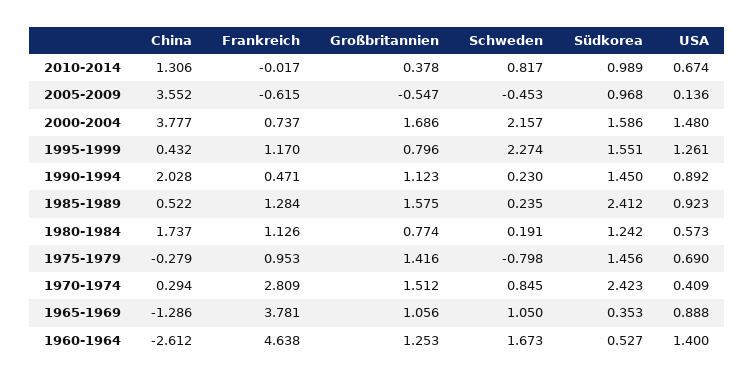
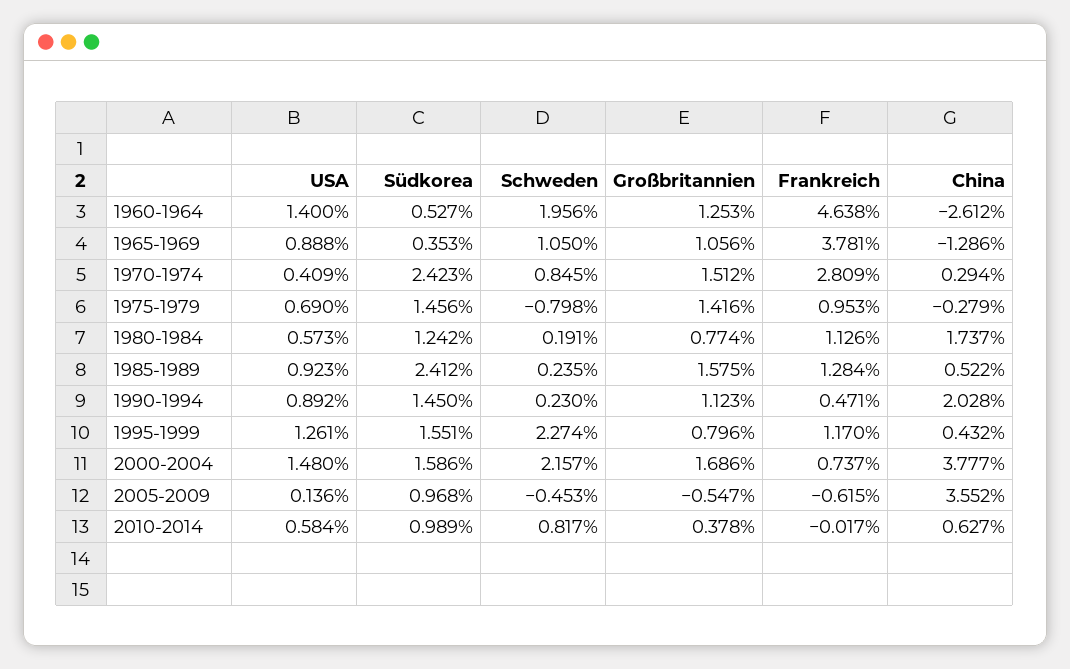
  {
    "China": {
-     "2010-2014": 1.306,
+     "2010-2014": 0.627,
      "2005-2009": 3.552,
      "2000-2004": 3.777,
      "1995-1999": 0.432,
      "1990-1994": 2.028,
      "1985-1989": 0.522,
      "1980-1984": 1.737,
      "1975-1979": -0.279,
      "1970-1974": 0.294,
      "1965-1969": -1.286,
      "1960-1964": -2.612
    },
    "Frankreich": {
      "2010-2014": -0.017,
      "2005-2009": -0.615,
      "2000-2004": 0.737,
      "1995-1999": 1.17,
      "1990-1994": 0.471,
      "1985-1989": 1.284,
      "1980-1984": 1.126,
      "1975-1979": 0.953,
      "1970-1974": 2.809,
      "1965-1969": 3.781,
      "1960-1964": 4.638
    },
    "Großbritannien": {
      "2010-2014": 0.378,
      "2005-2009": -0.547,
      "2000-2004": 1.686,
      "1995-1999": 0.796,
      "1990-1994": 1.123,
      "1985-1989": 1.575,
      "1980-1984": 0.774,
      "1975-1979": 1.416,
      "1970-1974": 1.512,
      "1965-1969": 1.056,
      "1960-1964": 1.253
    },
    "Schweden": {
      "2010-2014": 0.817,
      "2005-2009": -0.453,
      "2000-2004": 2.157,
      "1995-1999": 2.274,
      "1990-1994": 0.23,
      "1985-1989": 0.235,
      "1980-1984": 0.191,
      "1975-1979": -0.798,
      "1970-1974": 0.845,
      "1965-1969": 1.05,
-     "1960-1964": 1.673
+     "1960-1964": 1.956
    },
    "Südkorea": {
      "2010-2014": 0.989,
      "2005-2009": 0.968,
      "2000-2004": 1.586,
      "1995-1999": 1.551,
      "1990-1994": 1.45,
      "1985-1989": 2.412,
      "1980-1984": 1.242,
      "1975-1979": 1.456,
      "1970-1974": 2.423,
      "1965-1969": 0.353,
      "1960-1964": 0.527
    },
    "USA": {
-     "2010-2014": 0.674,
+     "2010-2014": 0.584,
      "2005-2009": 0.136,
      "2000-2004": 1.48,
      "1995-1999": 1.261,
      "1990-1994": 0.892,
      "1985-1989": 0.923,
      "1980-1984": 0.573,
      "1975-1979": 0.69,
      "1970-1974": 0.409,
      "1965-1969": 0.888,
      "1960-1964": 1.4
    }
  }

